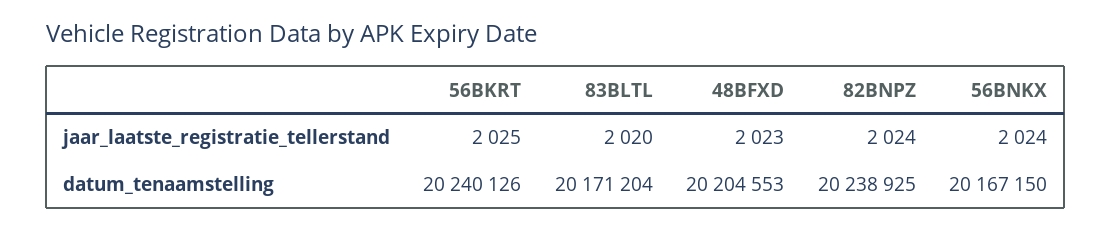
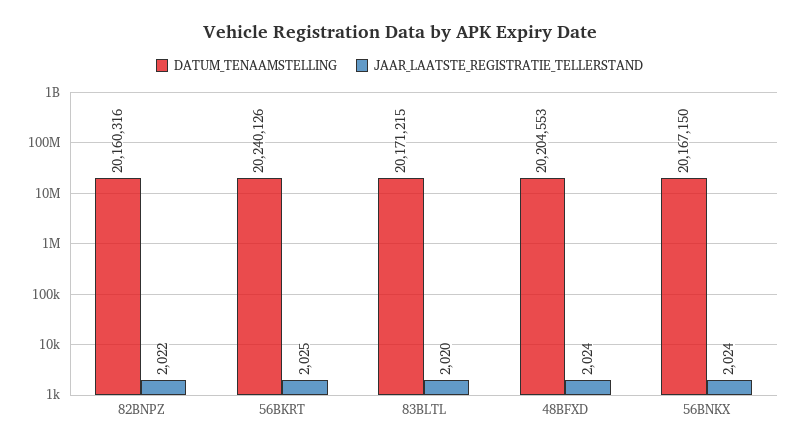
  {
    "jaar_laatste_registratie_tellerstand": {
      "56BKRT": 2025,
      "83BLTL": 2020,
-     "48BFXD": 2023,
+     "48BFXD": 2024,
-     "82BNPZ": 2024,
+     "82BNPZ": 2022,
      "56BNKX": 2024
    },
    "datum_tenaamstelling": {
      "56BKRT": 20240126,
-     "83BLTL": 20171204,
+     "83BLTL": 20171215,
      "48BFXD": 20204553,
-     "82BNPZ": 20238925,
+     "82BNPZ": 20160316,
      "56BNKX": 20167150
    }
  }

